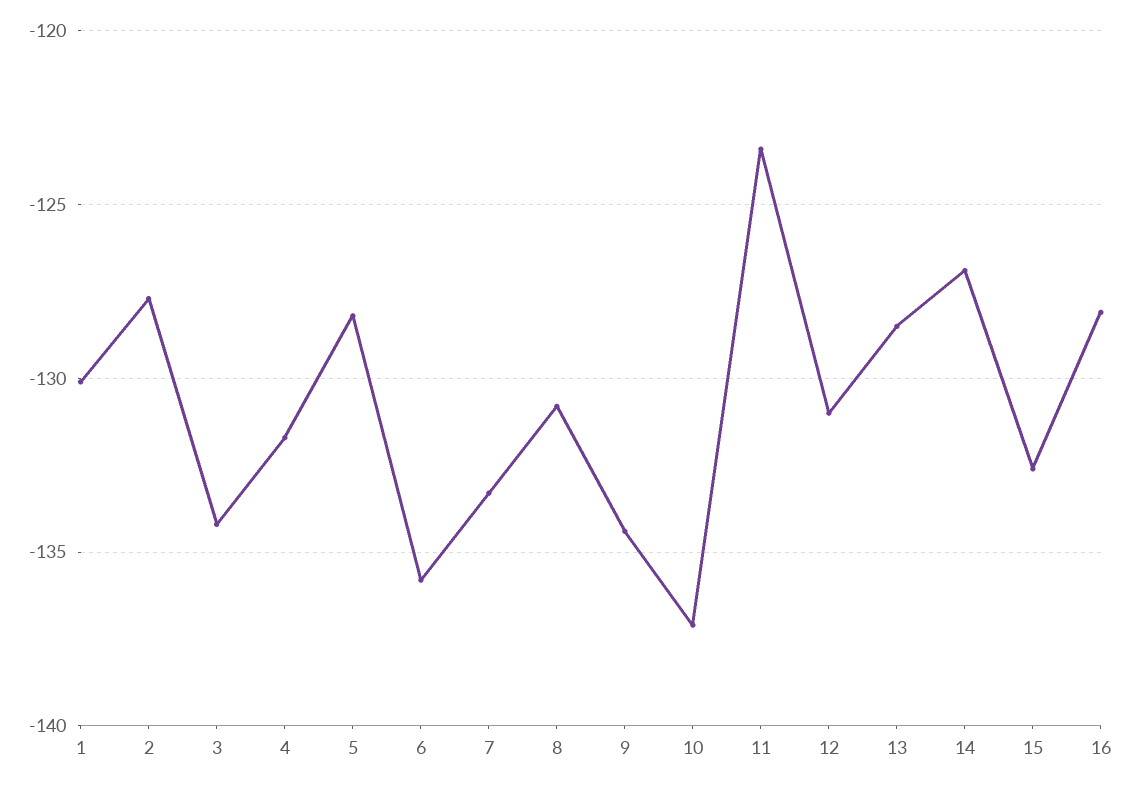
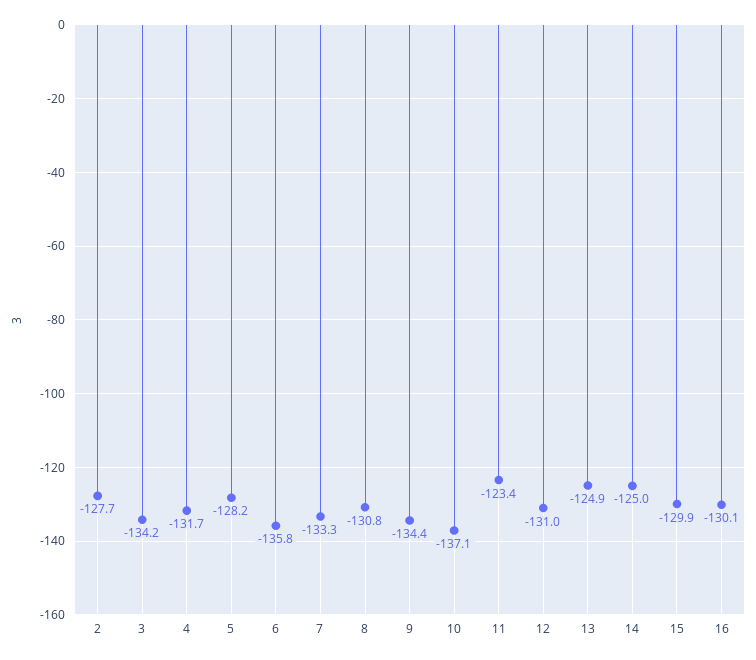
  {
-   "1": -130,
    "2": -127.7,
    "3": -134.2,
    "4": -131.7,
    "5": -128.2,
    "6": -135.8,
    "7": -133.3,
    "8": -130.8,
    "9": -134.4,
    "10": -137.1,
    "11": -123.4,
    "12": -131,
-   "13": -128.5,
+   "13": -124.9,
-   "14": -127,
+   "14": -125,
-   "15": -132.5,
+   "15": -129.9,
-   "16": -128
+   "16": -130.1
  }

